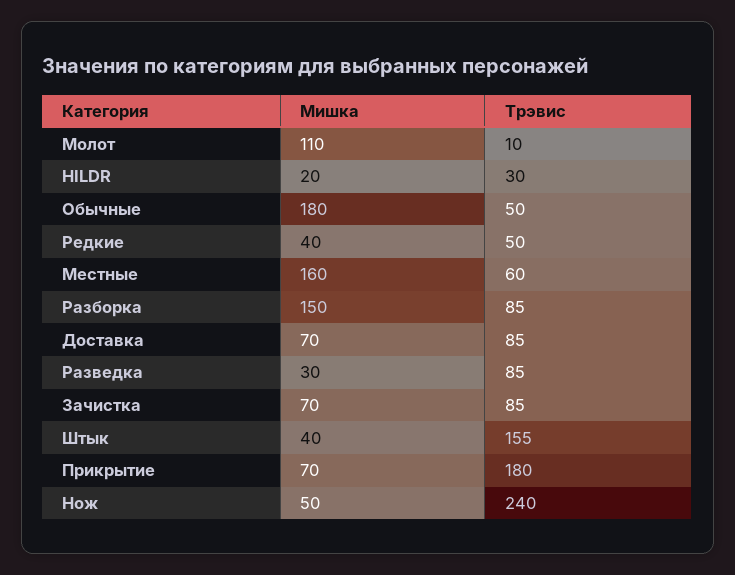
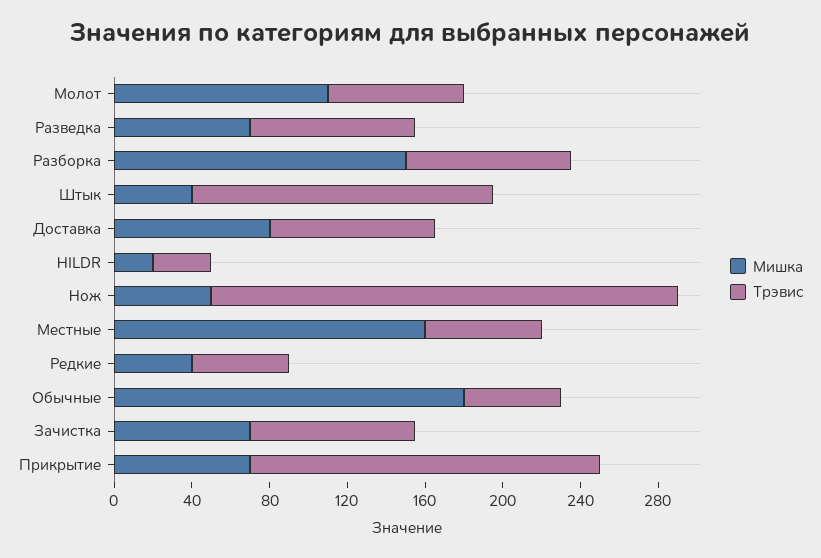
  {
    "Мишка": {
      "Молот": 110,
      "HILDR": 20,
      "Обычные": 180,
      "Редкие": 40,
      "Местные": 160,
      "Разборка": 150,
-     "Доставка": 70,
+     "Доставка": 80,
-     "Разведка": 30,
+     "Разведка": 70,
      "Зачистка": 70,
      "Штык": 40,
      "Прикрытие": 70,
      "Нож": 50
    },
    "Трэвис": {
-     "Молот": 10,
+     "Молот": 70,
      "HILDR": 30,
      "Обычные": 50,
      "Редкие": 50,
      "Местные": 60,
      "Разборка": 85,
      "Доставка": 85,
      "Разведка": 85,
      "Зачистка": 85,
      "Штык": 155,
      "Прикрытие": 180,
      "Нож": 240
    }
  }

